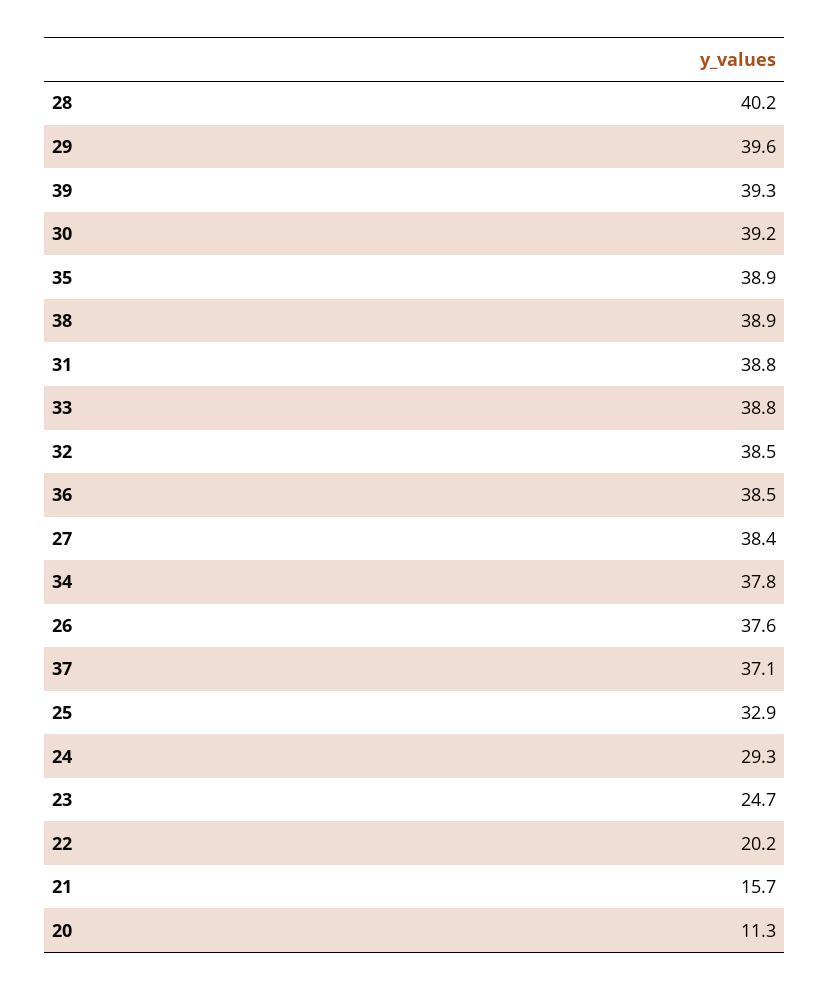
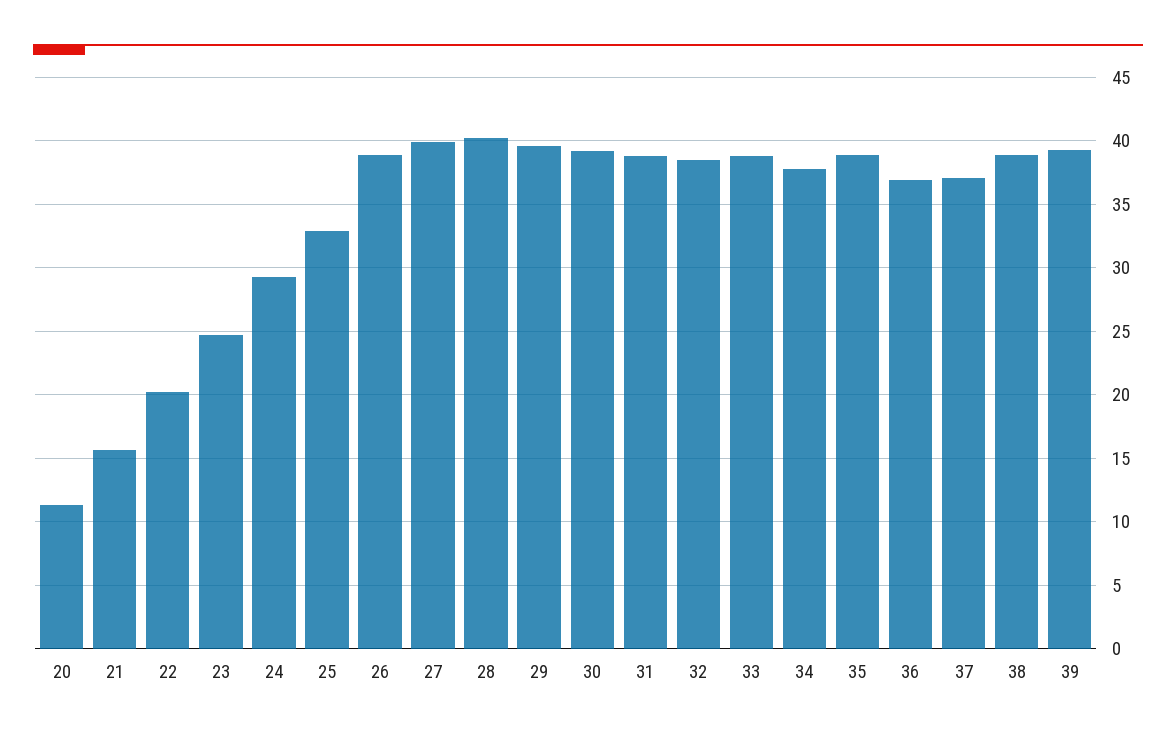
  {
    "28": 40.2,
    "29": 39.6,
    "39": 39.3,
    "30": 39.2,
    "35": 38.9,
    "38": 38.9,
    "31": 38.8,
    "33": 38.8,
    "32": 38.5,
-   "36": 38.5,
+   "36": 37,
-   "27": 38.4,
+   "27": 40,
    "34": 37.8,
-   "26": 37.6,
+   "26": 39,
    "37": 37.1,
    "25": 32.9,
    "24": 29.3,
    "23": 24.7,
    "22": 20.2,
    "21": 15.7,
    "20": 11.3
  }

